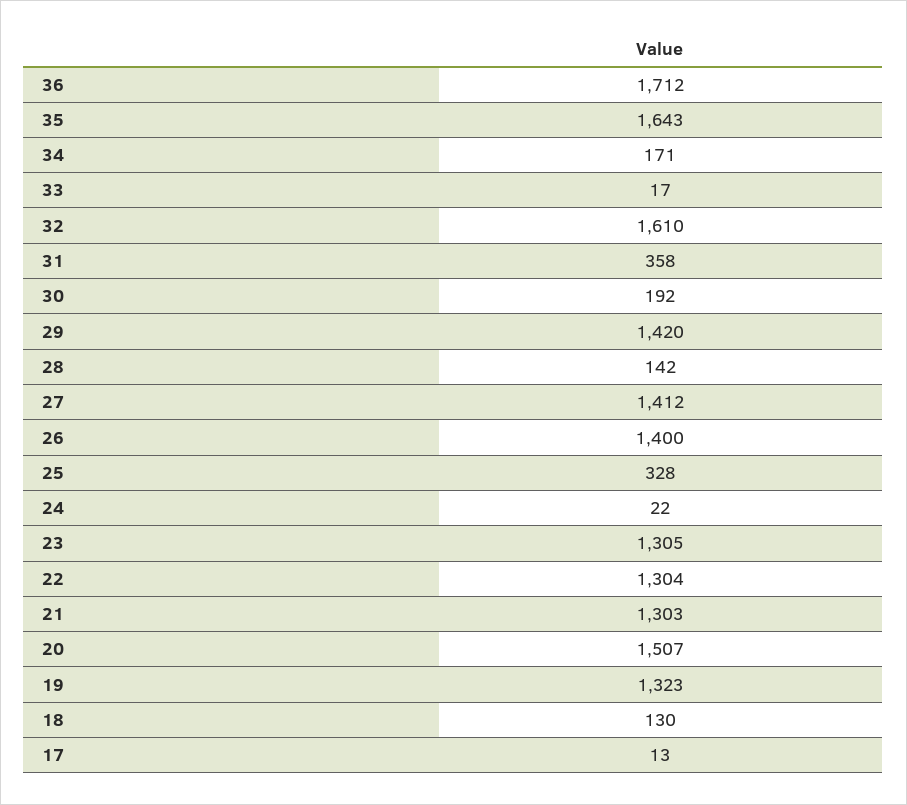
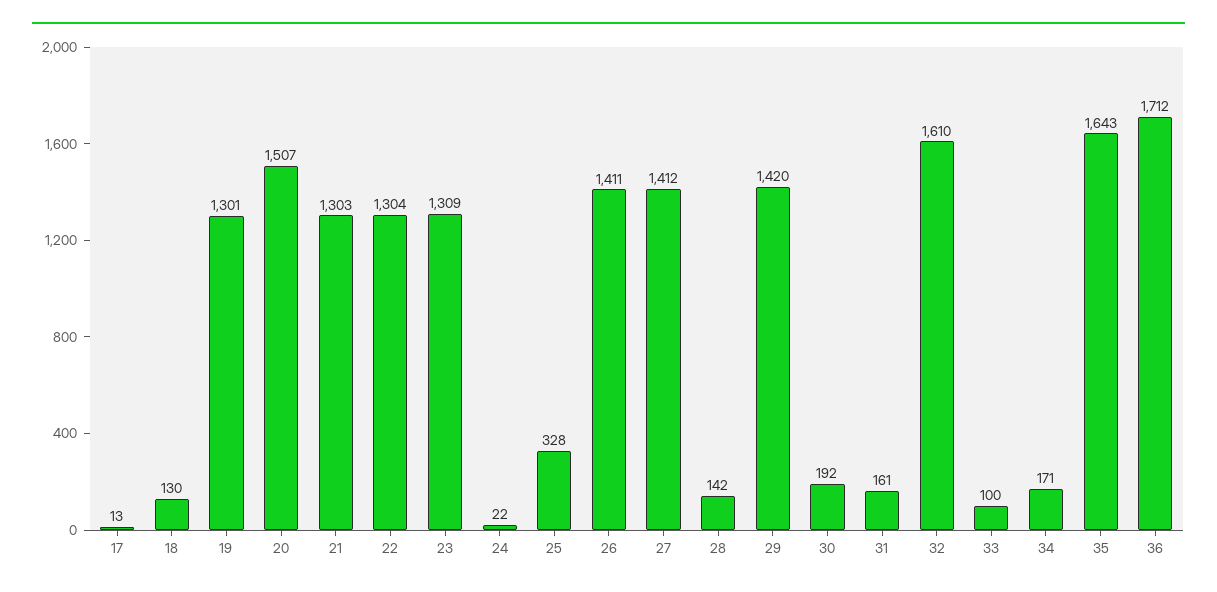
  {
    "36": 1712,
    "35": 1643,
    "34": 171,
-   "33": 17,
+   "33": 100,
    "32": 1610,
-   "31": 358,
+   "31": 161,
    "30": 192,
    "29": 1420,
    "28": 142,
    "27": 1412,
-   "26": 1400,
+   "26": 1411,
    "25": 328,
    "24": 22,
-   "23": 1305,
+   "23": 1309,
    "22": 1304,
    "21": 1303,
    "20": 1507,
-   "19": 1323,
+   "19": 1301,
    "18": 130,
    "17": 13
  }

